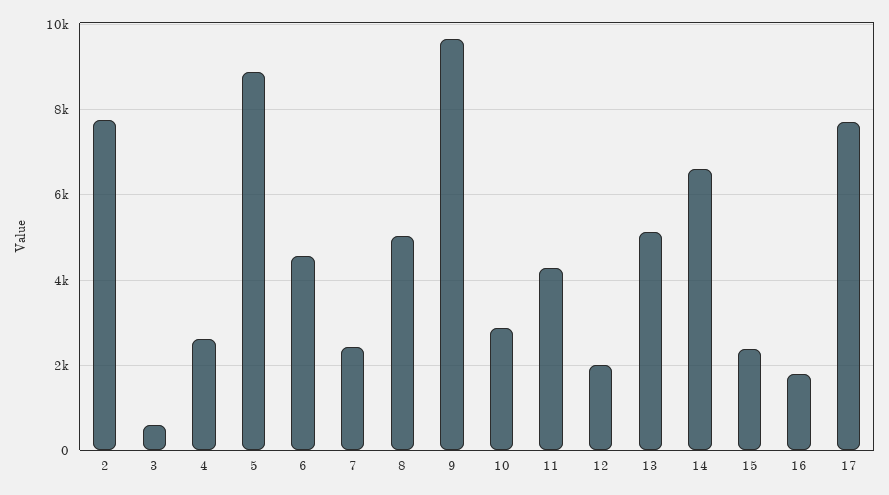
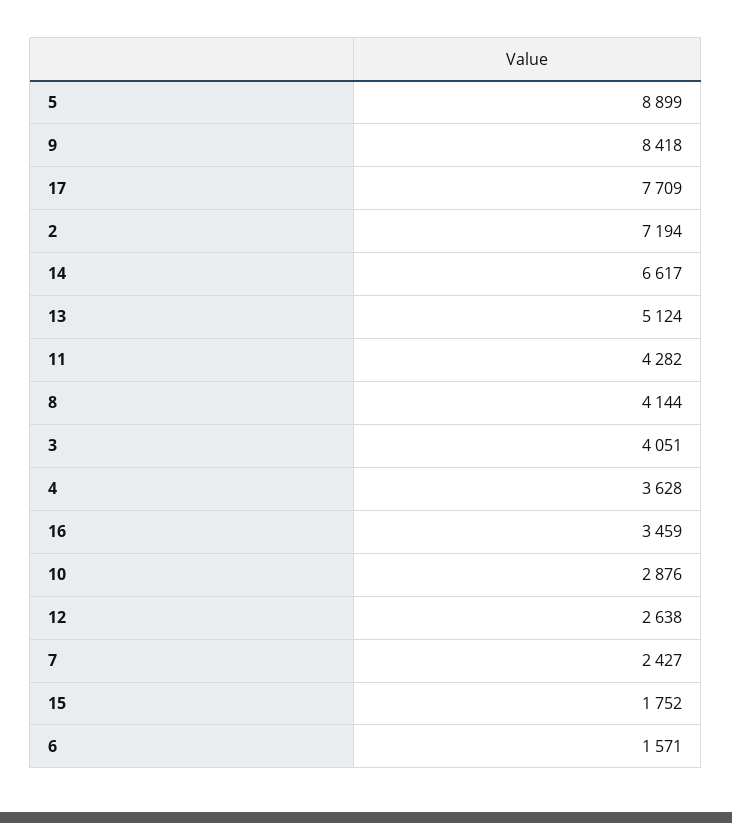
  {
-   "2": 7800,
+   "2": 7194,
-   "3": 600,
+   "3": 4051,
-   "4": 2600,
+   "4": 3628,
    "5": 8899,
-   "6": 4600,
+   "6": 1571,
    "7": 2427,
-   "8": 5000,
+   "8": 4144,
-   "9": 9600,
+   "9": 8418,
    "10": 2876,
    "11": 4282,
-   "12": 2000,
+   "12": 2638,
    "13": 5124,
    "14": 6617,
-   "15": 2400,
+   "15": 1752,
-   "16": 1800,
+   "16": 3459,
    "17": 7709
  }

